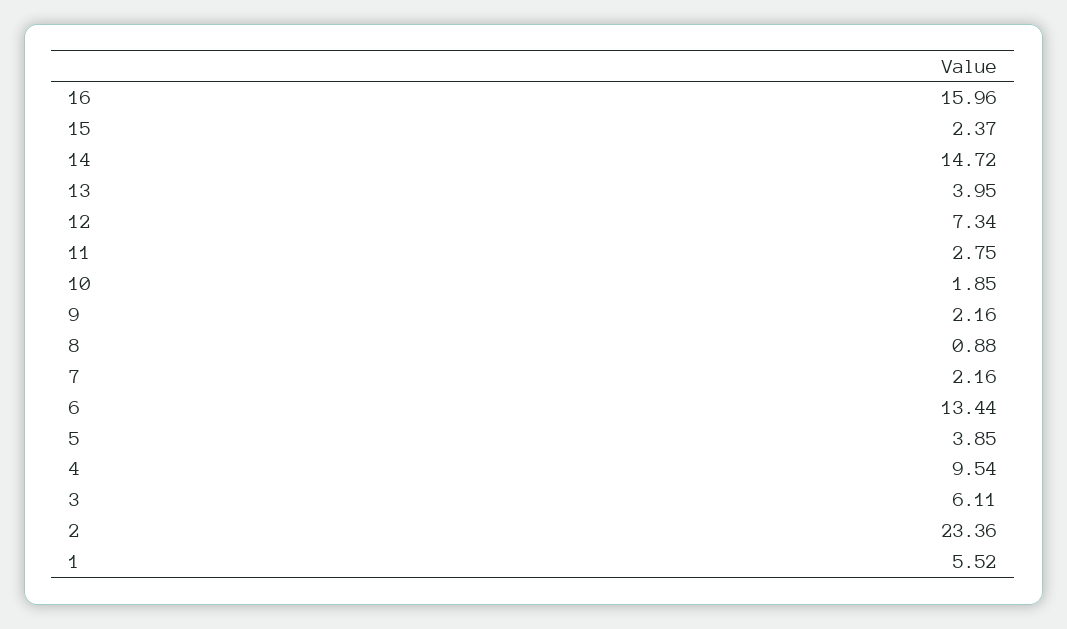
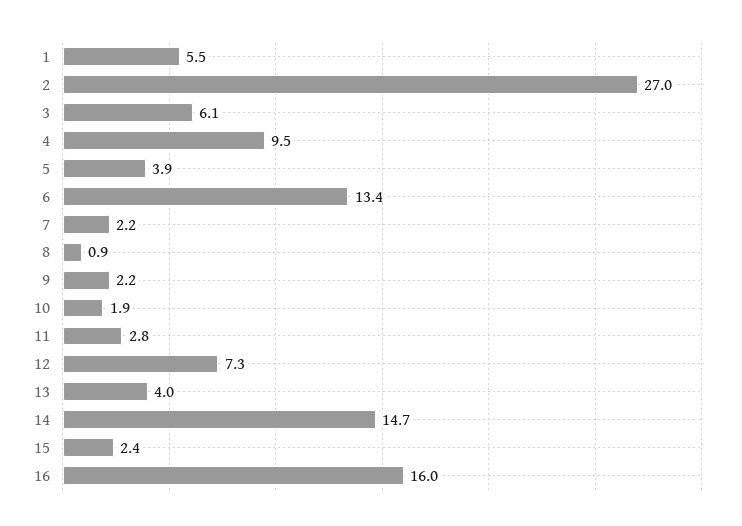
  {
    "16": 15.96,
    "15": 2.37,
    "14": 14.72,
    "13": 3.95,
    "12": 7.34,
    "11": 2.75,
    "10": 1.85,
    "9": 2.16,
    "8": 0.88,
    "7": 2.16,
    "6": 13.44,
    "5": 3.85,
    "4": 9.54,
    "3": 6.11,
-   "2": 23.36,
+   "2": 27,
    "1": 5.52
  }

